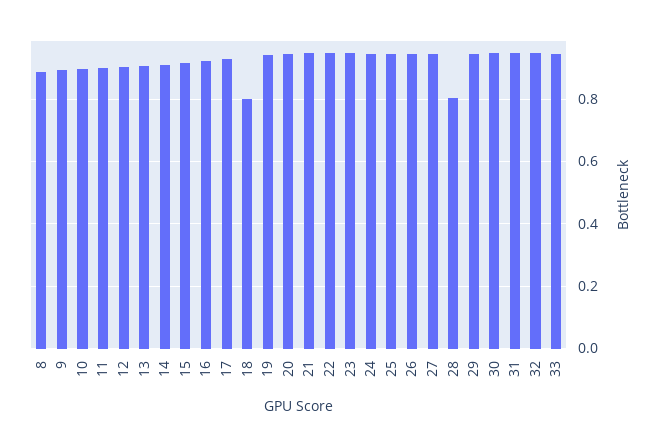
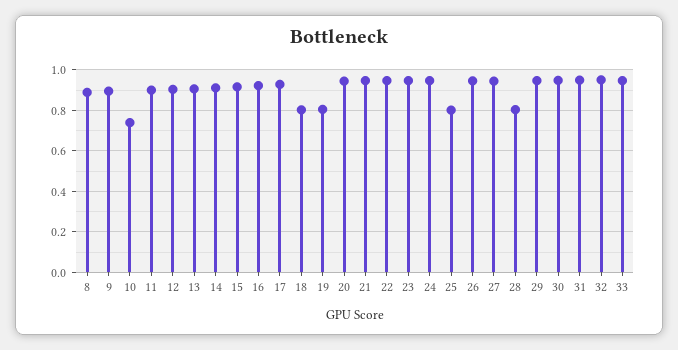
  {
    "8": 0.88,
    "9": 0.9,
-   "10": 0.9,
+   "10": 0.75,
    "11": 0.9,
    "12": 0.9,
    "13": 0.9,
    "14": 0.92,
    "15": 0.92,
    "16": 0.92,
    "17": 0.92,
    "18": 0.8,
-   "19": 0.94,
+   "19": 0.8,
    "20": 0.94,
    "21": 0.94,
    "22": 0.94,
    "23": 0.94,
    "24": 0.94,
-   "25": 0.94,
+   "25": 0.8,
    "26": 0.94,
    "27": 0.94,
    "28": 0.8,
    "29": 0.94,
    "30": 0.94,
    "31": 0.94,
    "32": 0.96,
    "33": 0.94
  }

